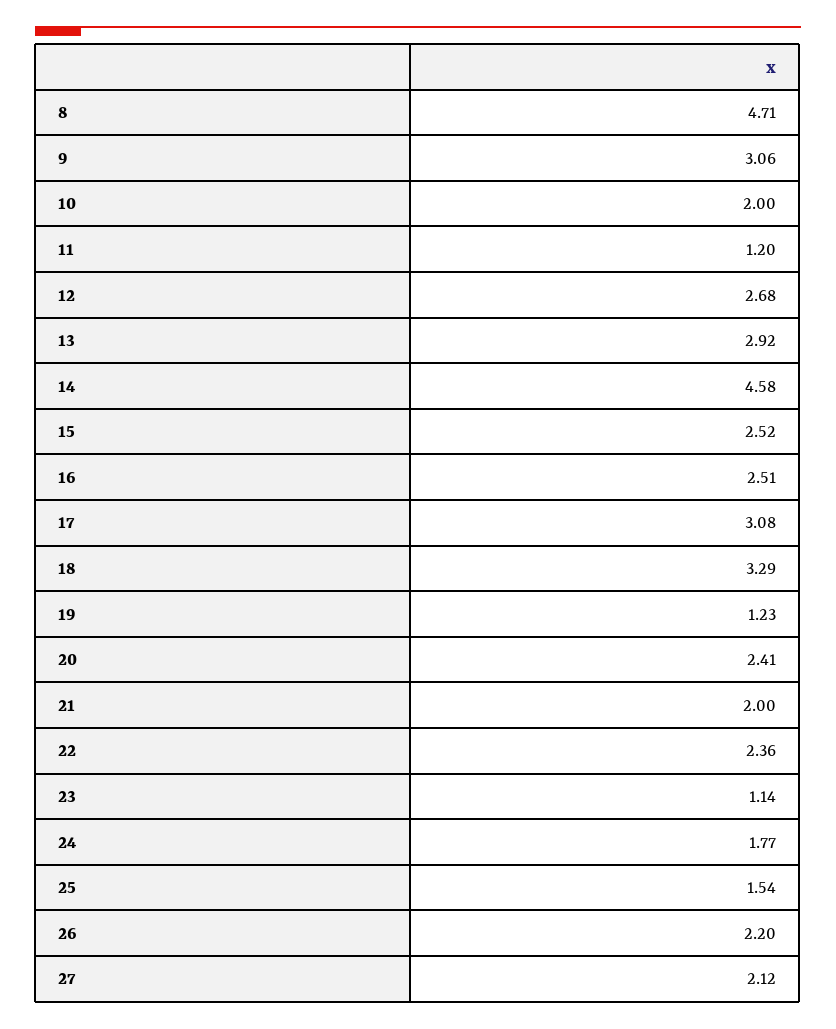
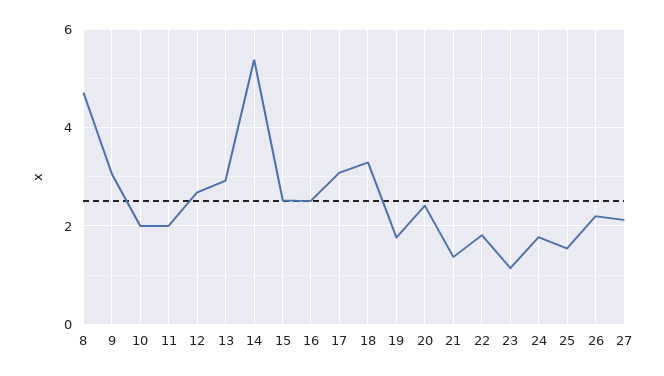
  {
    "8": 4.71,
    "9": 3.06,
    "10": 2,
-   "11": 1.2,
+   "11": 2,
    "12": 2.68,
    "13": 2.92,
-   "14": 4.58,
+   "14": 5.4,
    "15": 2.52,
    "16": 2.51,
    "17": 3.08,
    "18": 3.29,
-   "19": 1.23,
+   "19": 1.8,
    "20": 2.41,
-   "21": 2,
+   "21": 1.4,
-   "22": 2.36,
+   "22": 1.8,
    "23": 1.14,
    "24": 1.77,
    "25": 1.54,
    "26": 2.2,
    "27": 2.12
  }

